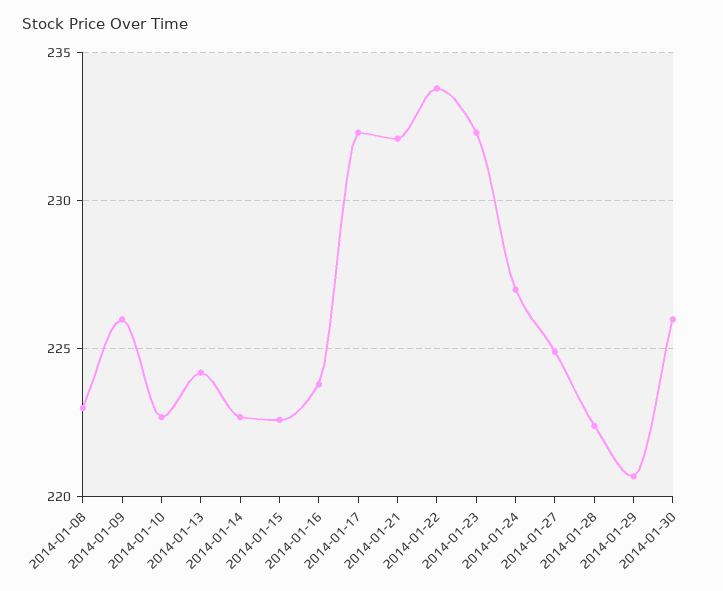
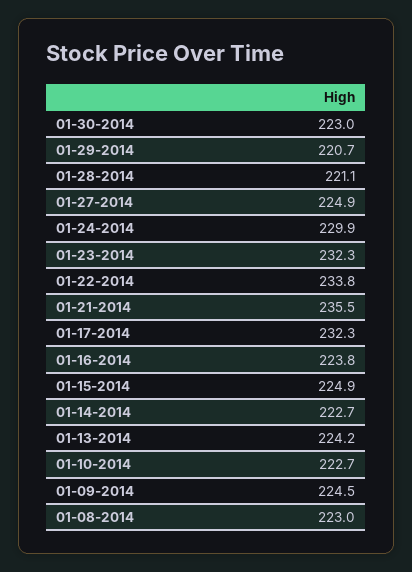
  {
    "2014-01-08": 223,
-   "2014-01-09": 226,
+   "2014-01-09": 224.5,
    "2014-01-10": 222.7,
    "2014-01-13": 224.2,
    "2014-01-14": 222.7,
-   "2014-01-15": 222.5,
+   "2014-01-15": 224.9,
    "2014-01-16": 223.8,
    "2014-01-17": 232.3,
-   "2014-01-21": 232,
+   "2014-01-21": 235.5,
    "2014-01-22": 233.8,
    "2014-01-23": 232.3,
-   "2014-01-24": 227,
+   "2014-01-24": 229.9,
    "2014-01-27": 224.9,
-   "2014-01-28": 222.5,
+   "2014-01-28": 221.1,
    "2014-01-29": 220.7,
-   "2014-01-30": 226
+   "2014-01-30": 223
  }

